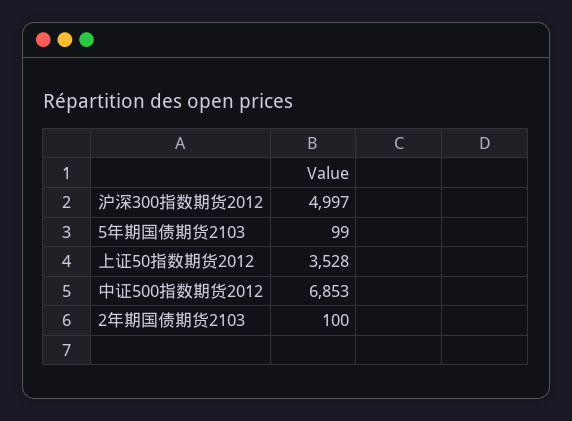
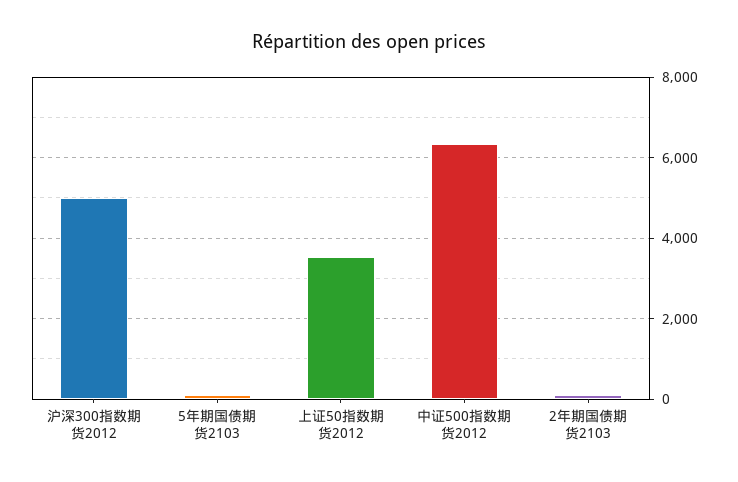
  {
    "沪深300指数期货2012": 4997,
    "5年期国债期货2103": 99,
    "上证50指数期货2012": 3528,
-   "中证500指数期货2012": 6853,
+   "中证500指数期货2012": 6400,
    "2年期国债期货2103": 100
  }

